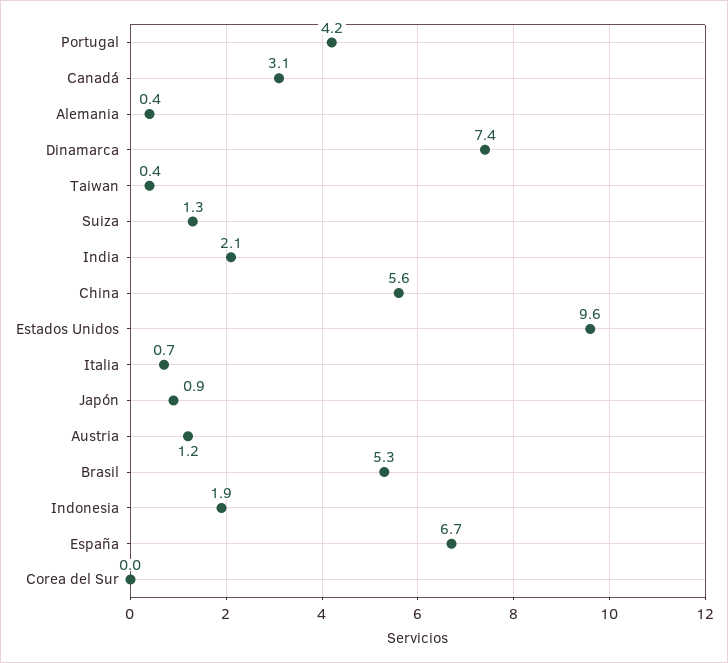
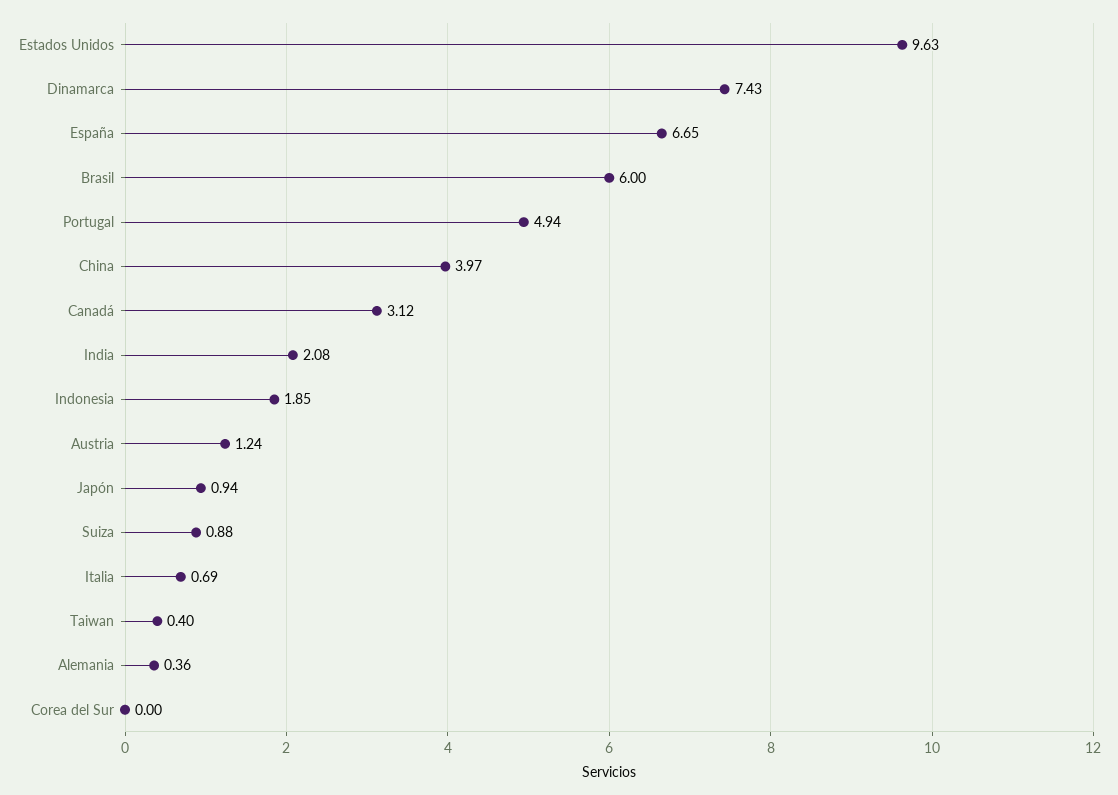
  {
-   "Portugal": 4.2,
+   "Portugal": 4.94,
    "Canadá": 3.12,
    "Alemania": 0.36,
    "Dinamarca": 7.43,
    "Taiwan": 0.4,
-   "Suiza": 1.3,
+   "Suiza": 0.88,
    "India": 2.08,
-   "China": 5.6,
+   "China": 3.97,
    "Estados Unidos": 9.63,
    "Italia": 0.69,
    "Japón": 0.94,
    "Austria": 1.24,
-   "Brasil": 5.3,
+   "Brasil": 6,
    "Indonesia": 1.85,
    "España": 6.65,
    "Corea del Sur": 0
  }

